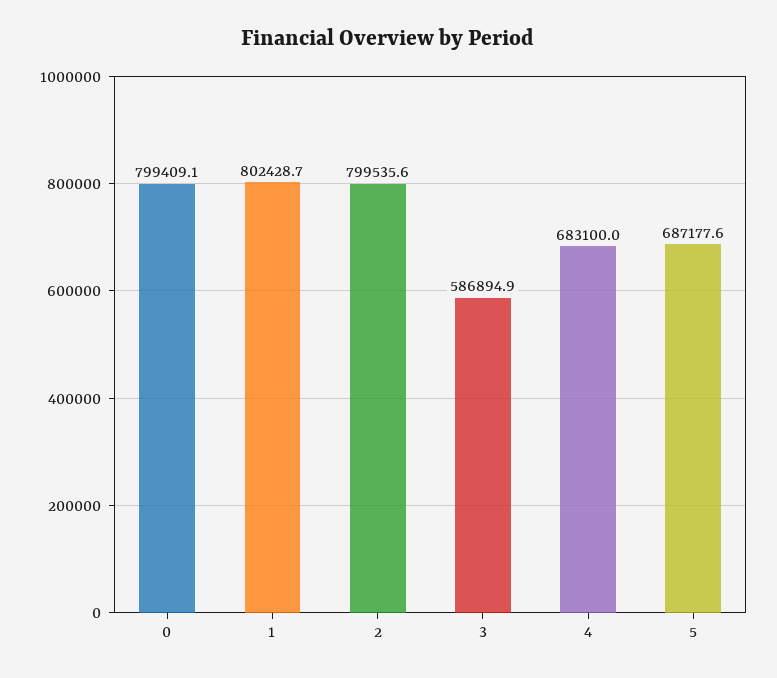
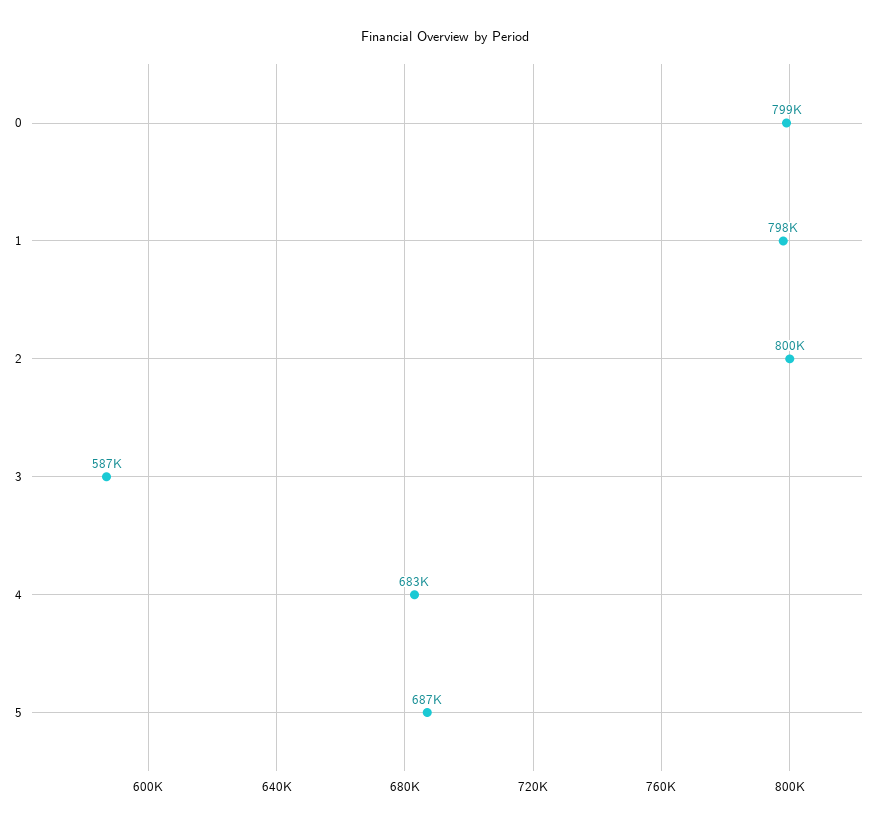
  {
    "0": 799409.1,
-   "1": 802428.7,
+   "1": 798000,
    "2": 799535.6,
    "3": 586894.9,
    "4": 683100,
    "5": 687177.6
  }

